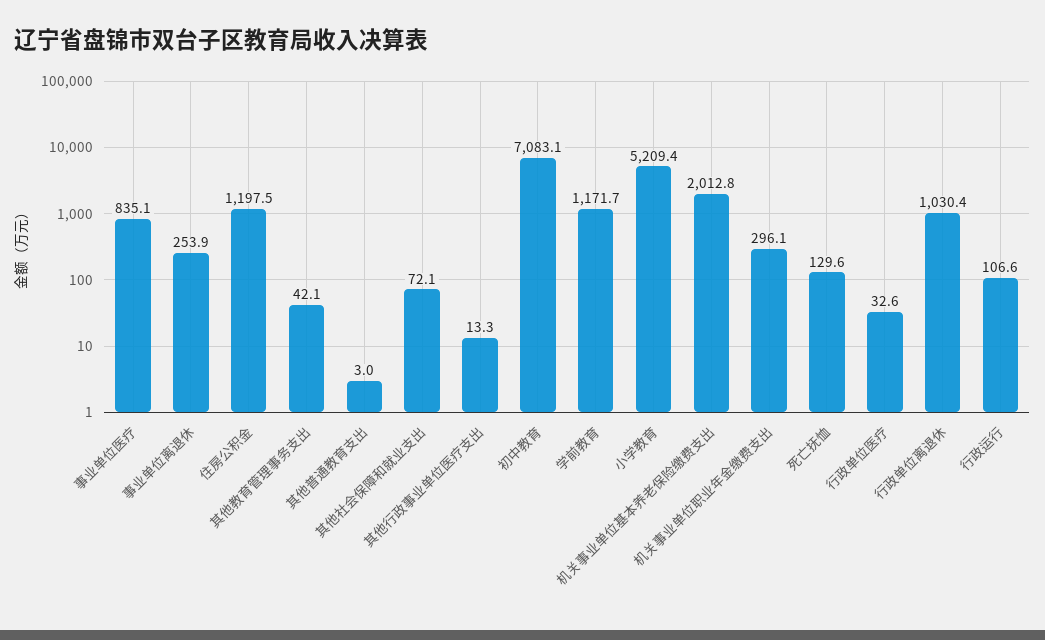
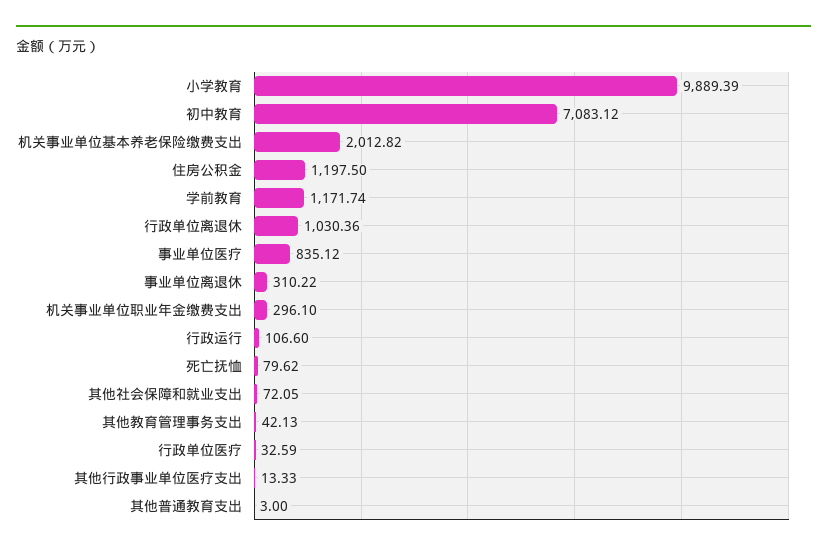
  {
    "事业单位医疗": 835.12,
-   "事业单位离退休": 253.9,
+   "事业单位离退休": 310.22,
    "住房公积金": 1197.5,
    "其他教育管理事务支出": 42.13,
    "其他普通教育支出": 3,
    "其他社会保障和就业支出": 72.05,
    "其他行政事业单位医疗支出": 13.33,
    "初中教育": 7083.12,
    "学前教育": 1171.74,
-   "小学教育": 5209.4,
+   "小学教育": 9889.39,
    "机关事业单位基本养老保险缴费支出": 2012.82,
    "机关事业单位职业年金缴费支出": 296.1,
-   "死亡抚恤": 129.6,
+   "死亡抚恤": 79.62,
    "行政单位医疗": 32.59,
    "行政单位离退休": 1030.36,
    "行政运行": 106.6
  }

